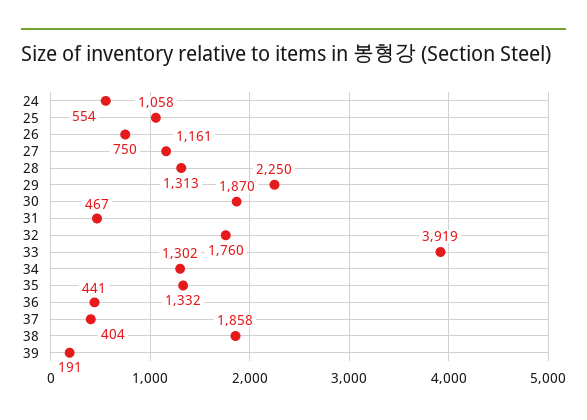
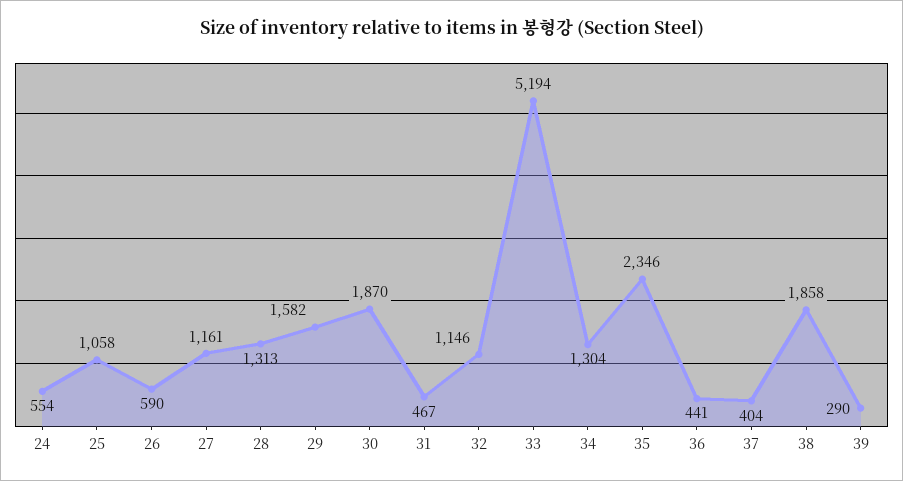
  {
    "24": 554,
    "25": 1058,
-   "26": 750,
+   "26": 590,
    "27": 1161,
    "28": 1313,
-   "29": 2250,
+   "29": 1582,
    "30": 1870,
    "31": 467,
-   "32": 1760,
+   "32": 1146,
-   "33": 3919,
+   "33": 5194,
-   "34": 1302,
+   "34": 1304,
-   "35": 1332,
+   "35": 2346,
    "36": 441,
    "37": 404,
    "38": 1858,
-   "39": 191
+   "39": 290
  }

